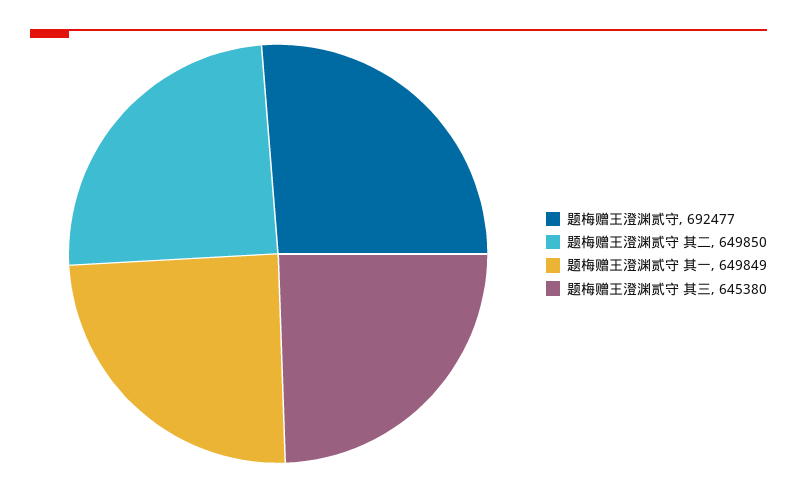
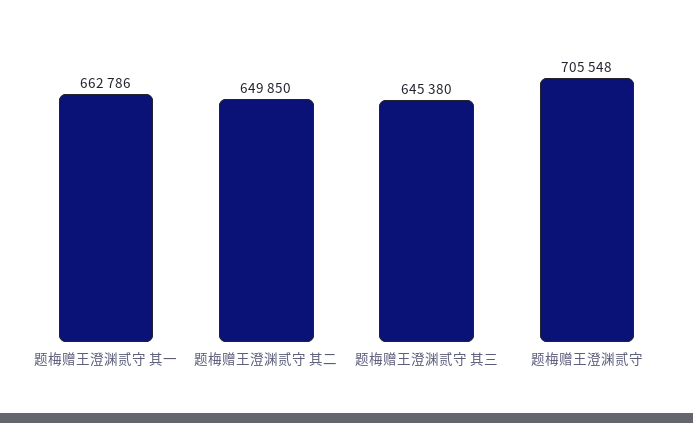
  {
-   "题梅赠王澄渊贰守": 692477,
+   "题梅赠王澄渊贰守": 705548,
    "题梅赠王澄渊贰守 其二": 649850,
-   "题梅赠王澄渊贰守 其一": 649849,
+   "题梅赠王澄渊贰守 其一": 662786,
    "题梅赠王澄渊贰守 其三": 645380
  }

